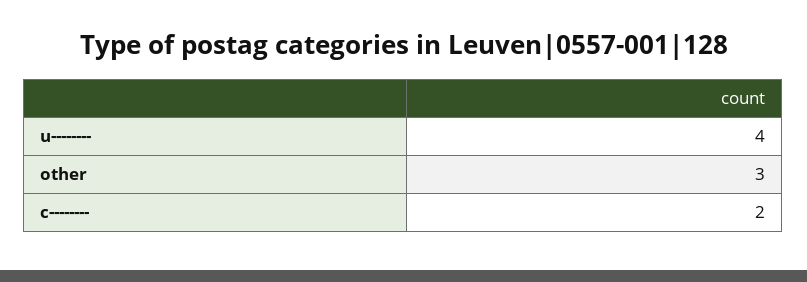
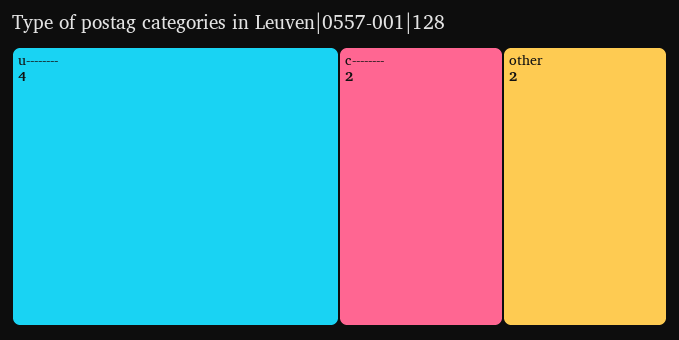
  {
    "u--------": 4,
-   "other": 3,
+   "other": 2,
    "c--------": 2
  }

